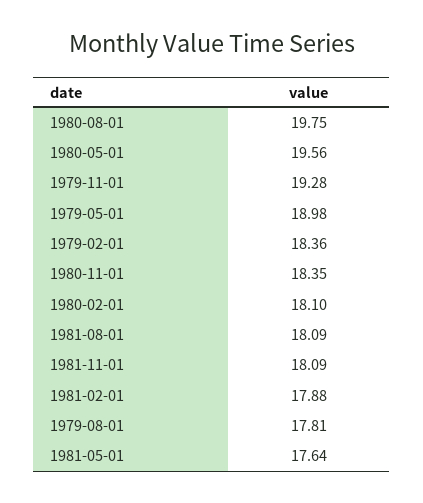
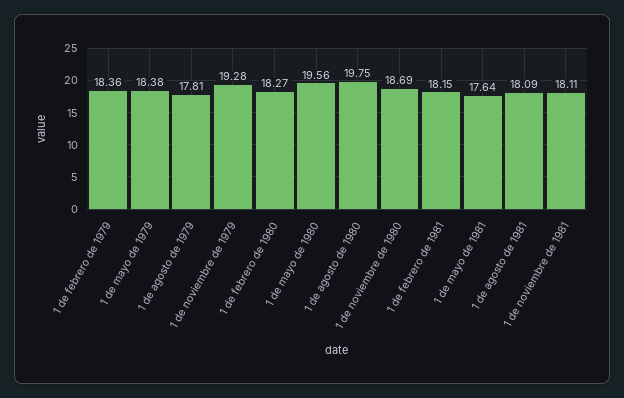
  {
    "1980-08-01": 19.75,
    "1980-05-01": 19.56,
    "1979-11-01": 19.28,
-   "1979-05-01": 18.98,
+   "1979-05-01": 18.38,
    "1979-02-01": 18.36,
-   "1980-11-01": 18.35,
+   "1980-11-01": 18.69,
-   "1980-02-01": 18.1,
+   "1980-02-01": 18.27,
    "1981-08-01": 18.09,
-   "1981-11-01": 18.09,
+   "1981-11-01": 18.11,
-   "1981-02-01": 17.88,
+   "1981-02-01": 18.15,
    "1979-08-01": 17.81,
    "1981-05-01": 17.64
  }

